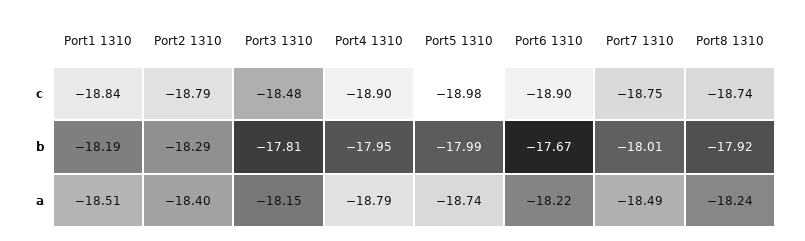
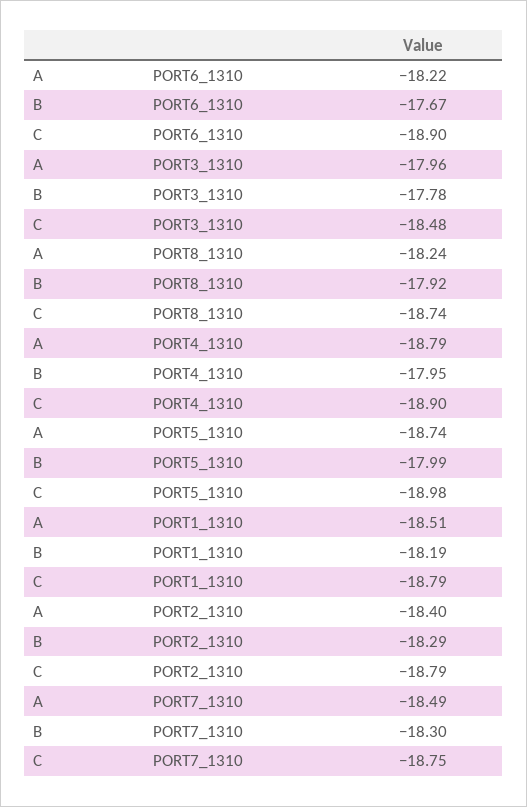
  {
    "Port1 1310": {
-     "c": -18.84,
+     "c": -18.79,
      "b": -18.19,
      "a": -18.51
    },
    "Port2 1310": {
      "c": -18.79,
      "b": -18.29,
      "a": -18.4
    },
    "Port3 1310": {
      "c": -18.48,
-     "b": -17.81,
+     "b": -17.78,
-     "a": -18.15
+     "a": -17.96
    },
    "Port4 1310": {
      "c": -18.9,
      "b": -17.95,
      "a": -18.79
    },
    "Port5 1310": {
      "c": -18.98,
      "b": -17.99,
      "a": -18.74
    },
    "Port6 1310": {
      "c": -18.9,
      "b": -17.67,
      "a": -18.22
    },
    "Port7 1310": {
      "c": -18.75,
-     "b": -18.01,
+     "b": -18.3,
      "a": -18.49
    },
    "Port8 1310": {
      "c": -18.74,
      "b": -17.92,
      "a": -18.24
    }
  }

